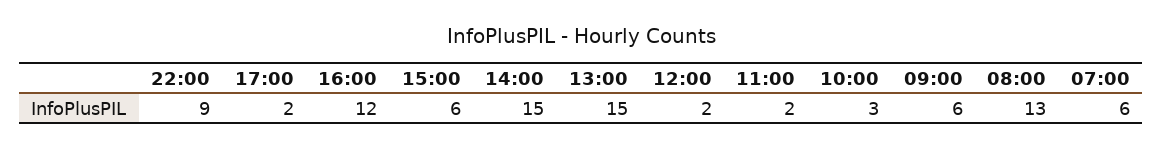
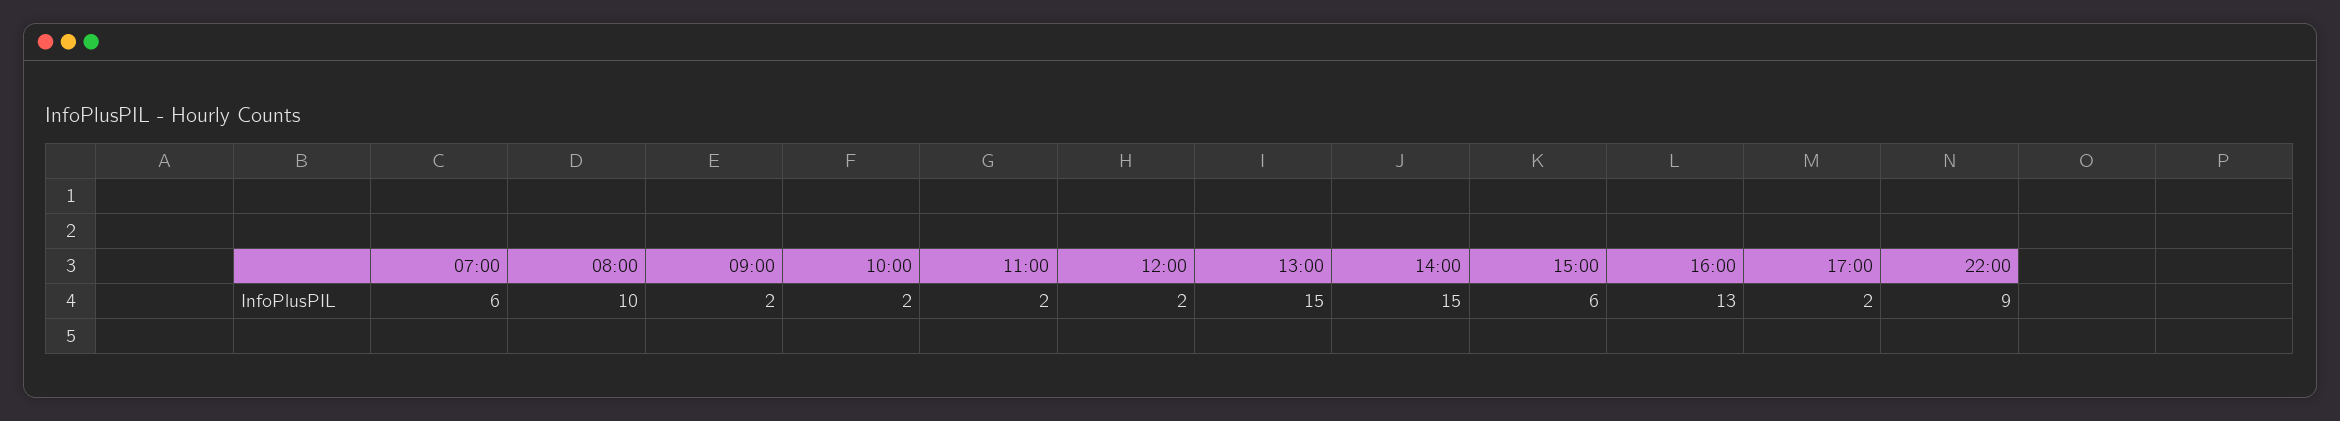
  {
    "22:00": 9,
    "17:00": 2,
-   "16:00": 12,
+   "16:00": 13,
    "15:00": 6,
    "14:00": 15,
    "13:00": 15,
    "12:00": 2,
    "11:00": 2,
-   "10:00": 3,
+   "10:00": 2,
-   "09:00": 6,
+   "09:00": 2,
-   "08:00": 13,
+   "08:00": 10,
    "07:00": 6
  }

